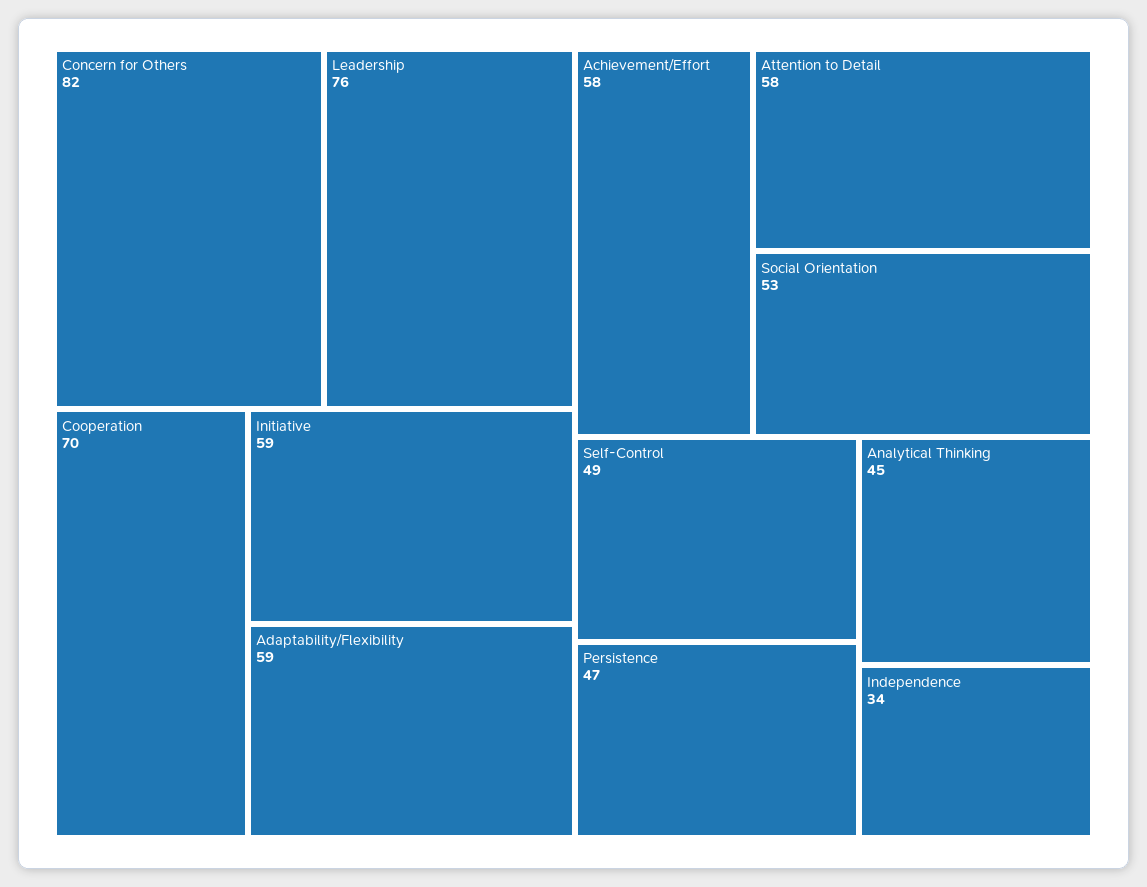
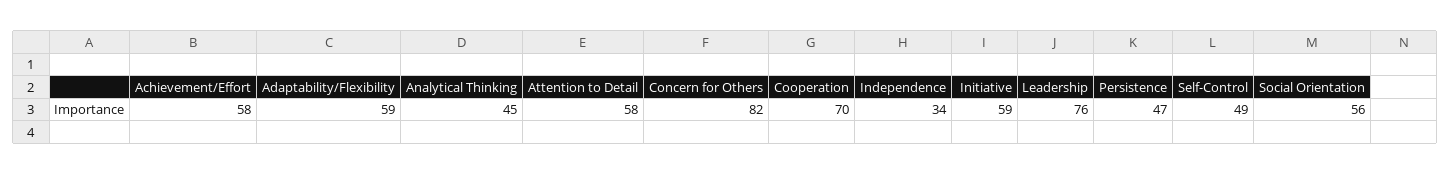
  {
    "Concern for Others": 82,
    "Leadership": 76,
    "Cooperation": 70,
    "Initiative": 59,
    "Adaptability/Flexibility": 59,
    "Achievement/Effort": 58,
    "Attention to Detail": 58,
-   "Social Orientation": 53,
+   "Social Orientation": 56,
    "Self-Control": 49,
    "Persistence": 47,
    "Analytical Thinking": 45,
    "Independence": 34
  }

